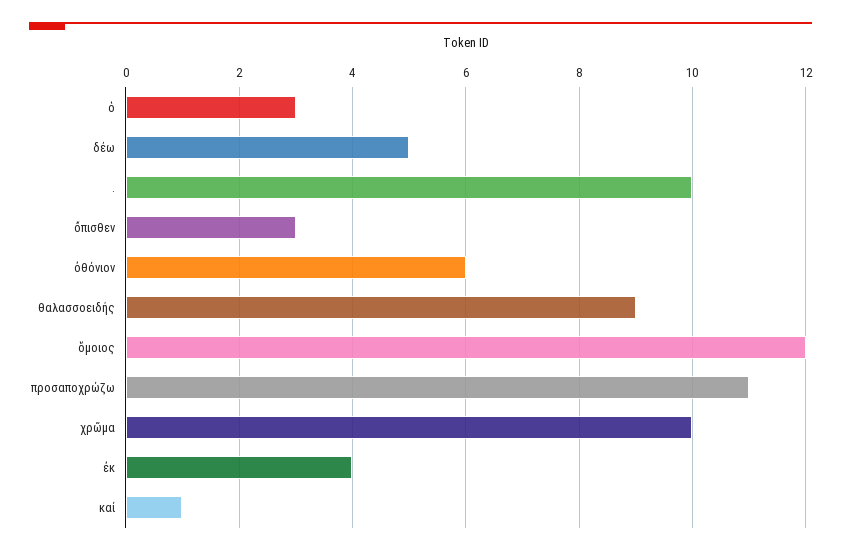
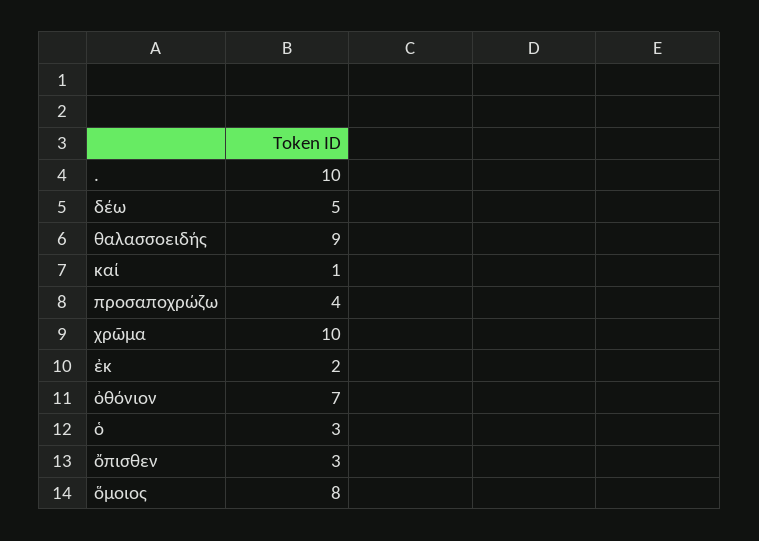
  {
    "ὁ": 3,
    "δέω": 5,
    ".": 10,
    "ὄπισθεν": 3,
-   "ὀθόνιον": 6,
+   "ὀθόνιον": 7,
    "θαλασσοειδής": 9,
-   "ὅμοιος": 12,
+   "ὅμοιος": 8,
-   "προσαποχρώζω": 11,
+   "προσαποχρώζω": 4,
    "χρῶμα": 10,
-   "ἐκ": 4,
+   "ἐκ": 2,
    "καί": 1
  }

